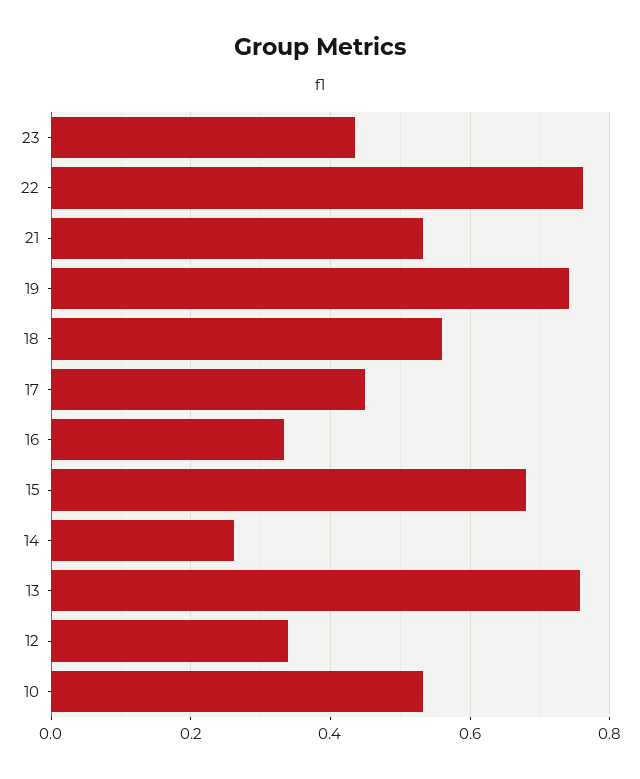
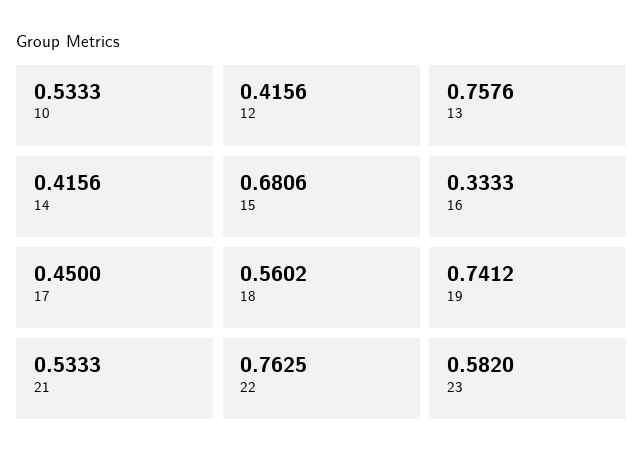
  {
-   "23": 0.44,
+   "23": 0.582,
    "22": 0.7625,
    "21": 0.5333,
    "19": 0.7412,
    "18": 0.5602,
    "17": 0.45,
    "16": 0.3333,
    "15": 0.6806,
-   "14": 0.26,
+   "14": 0.4156,
    "13": 0.7576,
-   "12": 0.34,
+   "12": 0.4156,
    "10": 0.5333
  }

